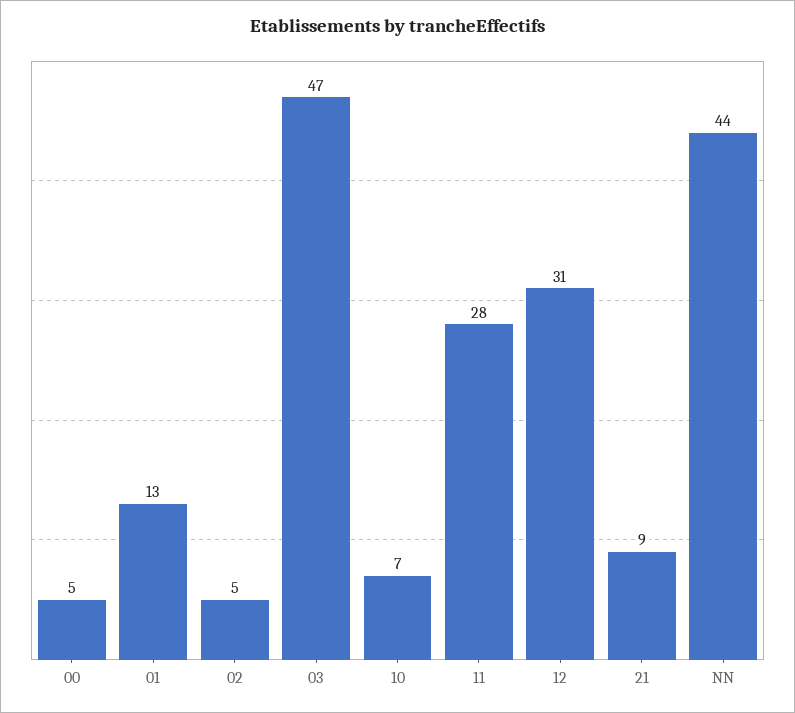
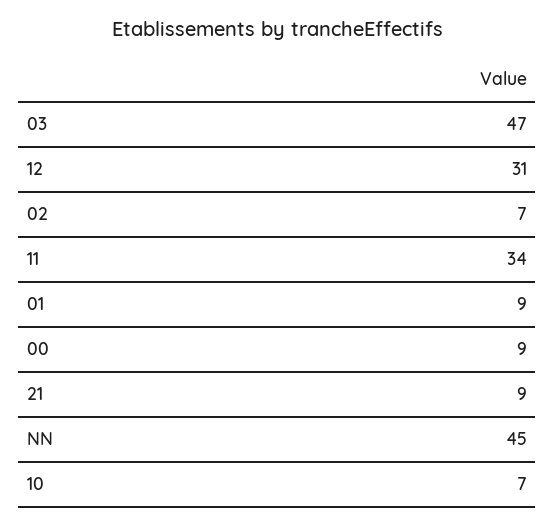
  {
-   "00": 5,
+   "00": 9,
-   "01": 13,
+   "01": 9,
-   "02": 5,
+   "02": 7,
    "03": 47,
    "10": 7,
-   "11": 28,
+   "11": 34,
    "12": 31,
    "21": 9,
-   "NN": 44
+   "NN": 45
  }

